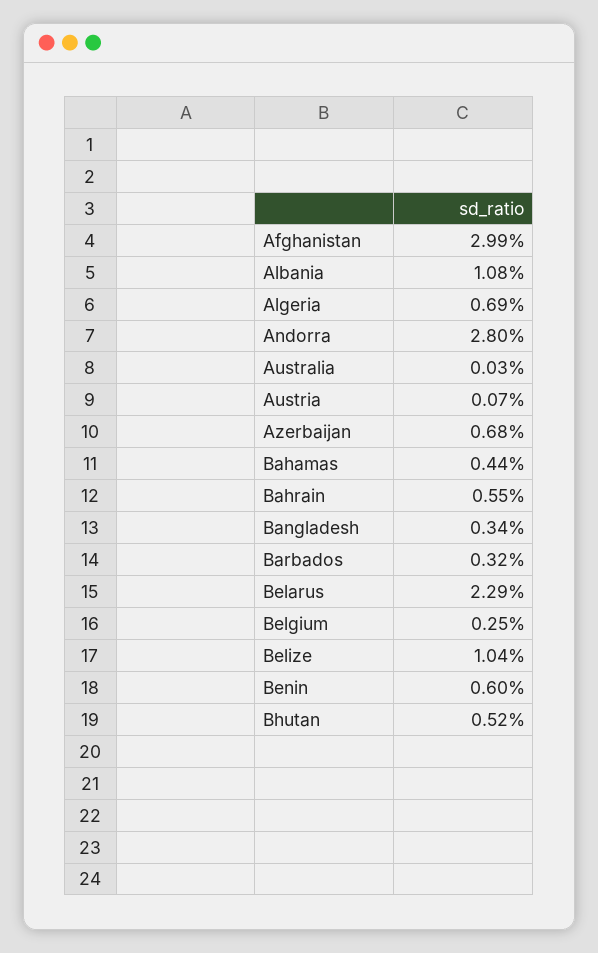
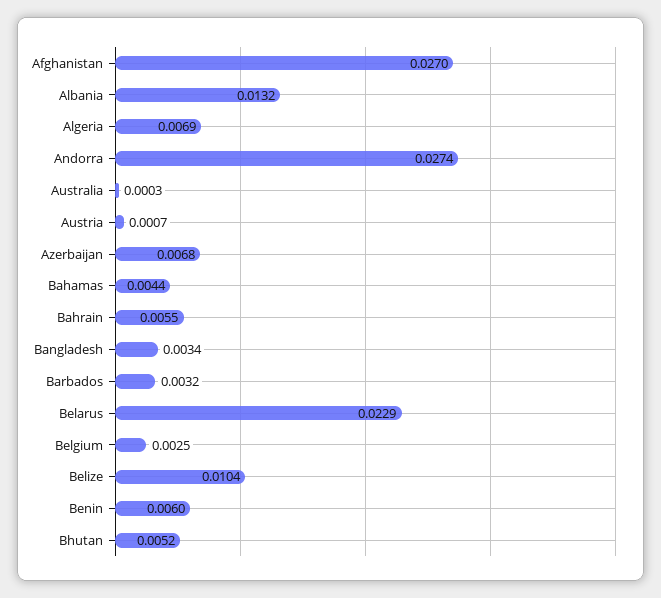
  {
-   "Afghanistan": 0.0299,
+   "Afghanistan": 0.027,
-   "Albania": 0.0108,
+   "Albania": 0.0132,
    "Algeria": 0.0069,
-   "Andorra": 0.028,
+   "Andorra": 0.0274,
    "Australia": 0.0003,
    "Austria": 0.0007,
    "Azerbaijan": 0.0068,
    "Bahamas": 0.0044,
    "Bahrain": 0.0055,
    "Bangladesh": 0.0034,
    "Barbados": 0.0032,
    "Belarus": 0.0229,
    "Belgium": 0.0025,
    "Belize": 0.0104,
    "Benin": 0.006,
    "Bhutan": 0.0052
  }

